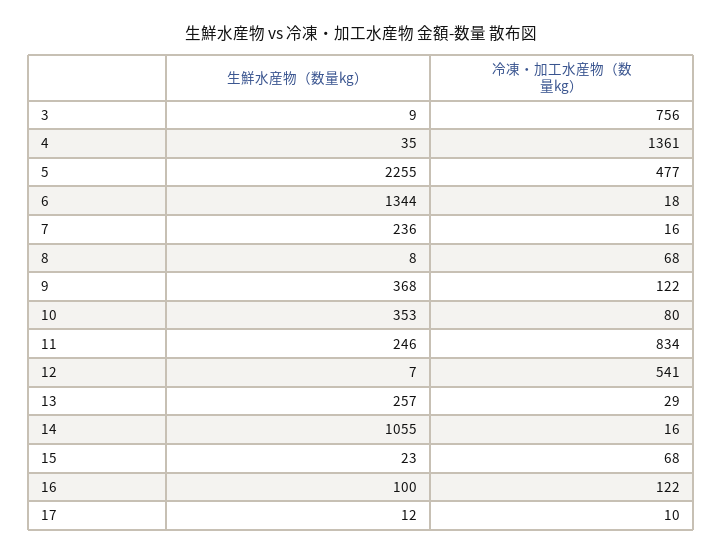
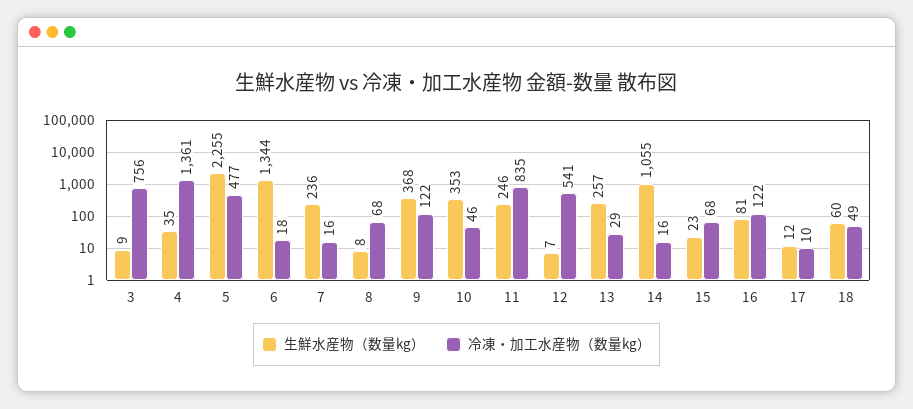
  {
    "生鮮水産物（数量kg）": {
      "3": 9,
      "4": 35,
      "5": 2255,
      "6": 1344,
      "7": 236,
      "8": 8,
      "9": 368,
      "10": 353,
      "11": 246,
      "12": 7,
      "13": 257,
      "14": 1055,
      "15": 23,
-     "16": 100,
+     "16": 81,
-     "17": 12
+     "17": 12,
+     "18": 60
    },
    "冷凍・加工水産物（数量kg）": {
      "3": 756,
      "4": 1361,
      "5": 477,
      "6": 18,
      "7": 16,
      "8": 68,
      "9": 122,
-     "10": 80,
+     "10": 46,
-     "11": 834,
+     "11": 835,
      "12": 541,
      "13": 29,
      "14": 16,
      "15": 68,
      "16": 122,
-     "17": 10
+     "17": 10,
+     "18": 49
    }
  }

